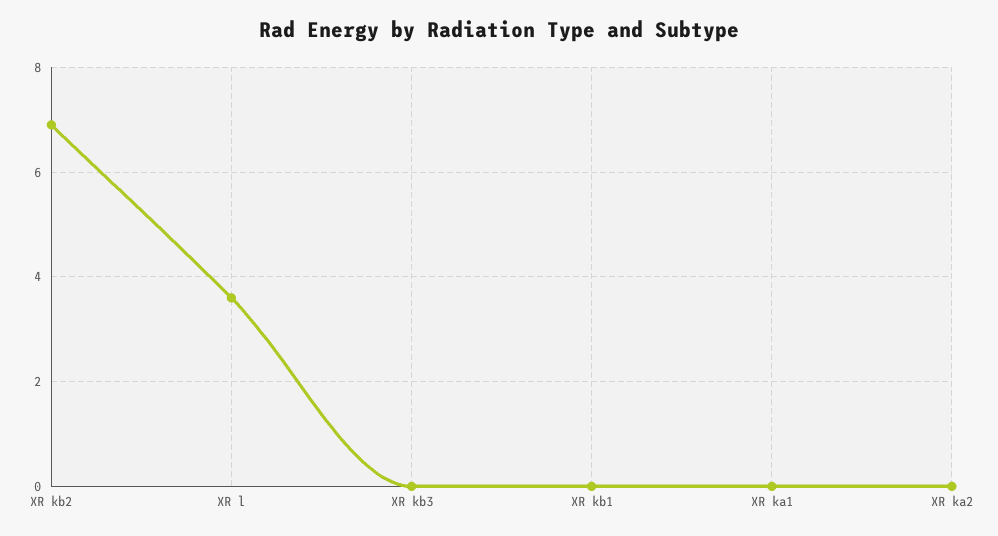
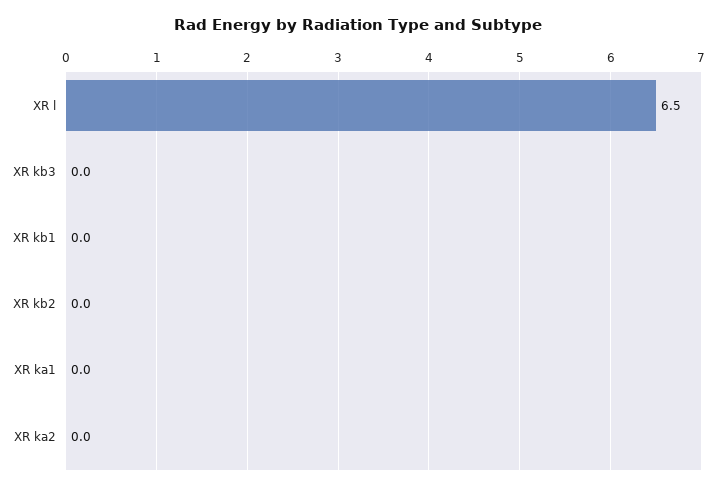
  {
-   "XR kb2": 7,
+   "XR kb2": 0,
-   "XR l": 3.5,
+   "XR l": 6.5,
    "XR kb3": 0,
    "XR kb1": 0,
    "XR ka1": 0,
    "XR ka2": 0
  }

